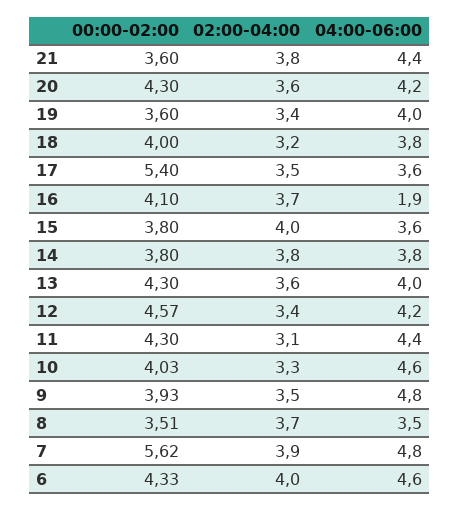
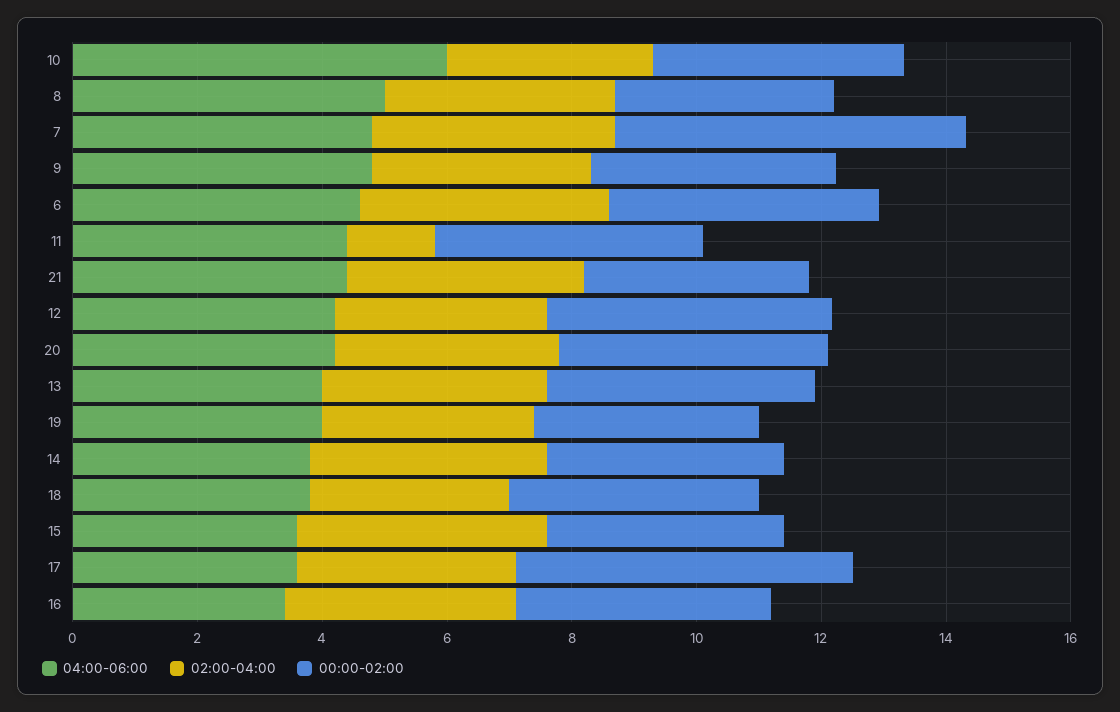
  {
    "00:00-02:00": {
      "21": 3.6,
      "20": 4.3,
      "19": 3.6,
      "18": 4,
      "17": 5.4,
      "16": 4.1,
      "15": 3.8,
      "14": 3.8,
      "13": 4.3,
      "12": 4.57,
      "11": 4.3,
      "10": 4.03,
      "9": 3.93,
      "8": 3.51,
      "7": 5.62,
      "6": 4.33
    },
    "02:00-04:00": {
      "21": 3.8,
      "20": 3.6,
      "19": 3.4,
      "18": 3.2,
      "17": 3.5,
      "16": 3.7,
      "15": 4,
      "14": 3.8,
      "13": 3.6,
      "12": 3.4,
-     "11": 3.1,
+     "11": 1.5,
      "10": 3.3,
      "9": 3.5,
      "8": 3.7,
      "7": 3.9,
      "6": 4
    },
    "04:00-06:00": {
      "21": 4.4,
      "20": 4.2,
      "19": 4,
      "18": 3.8,
      "17": 3.6,
-     "16": 1.9,
+     "16": 3.5,
      "15": 3.6,
      "14": 3.8,
      "13": 4,
      "12": 4.2,
      "11": 4.4,
-     "10": 4.6,
+     "10": 6,
      "9": 4.8,
-     "8": 3.5,
+     "8": 5,
      "7": 4.8,
      "6": 4.6
    }
  }

